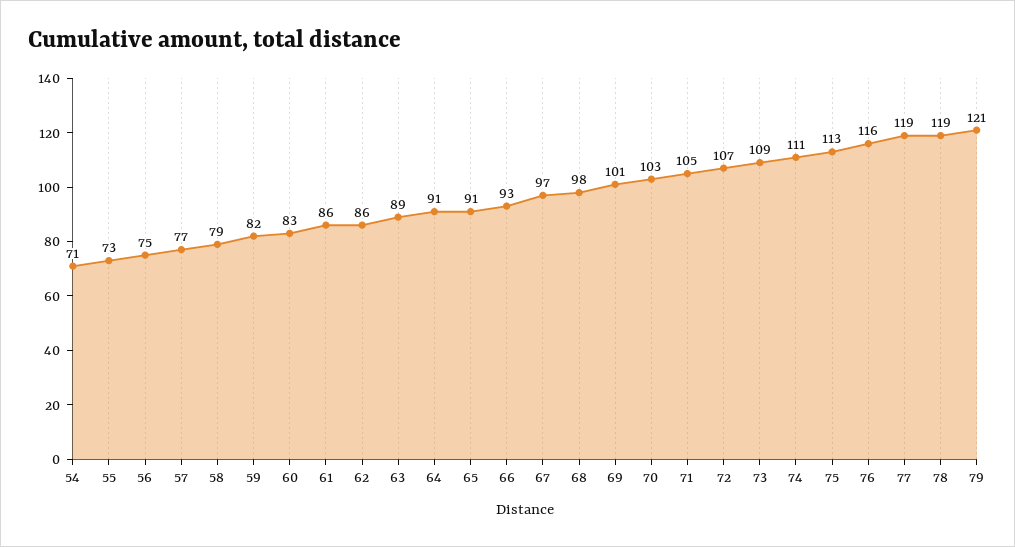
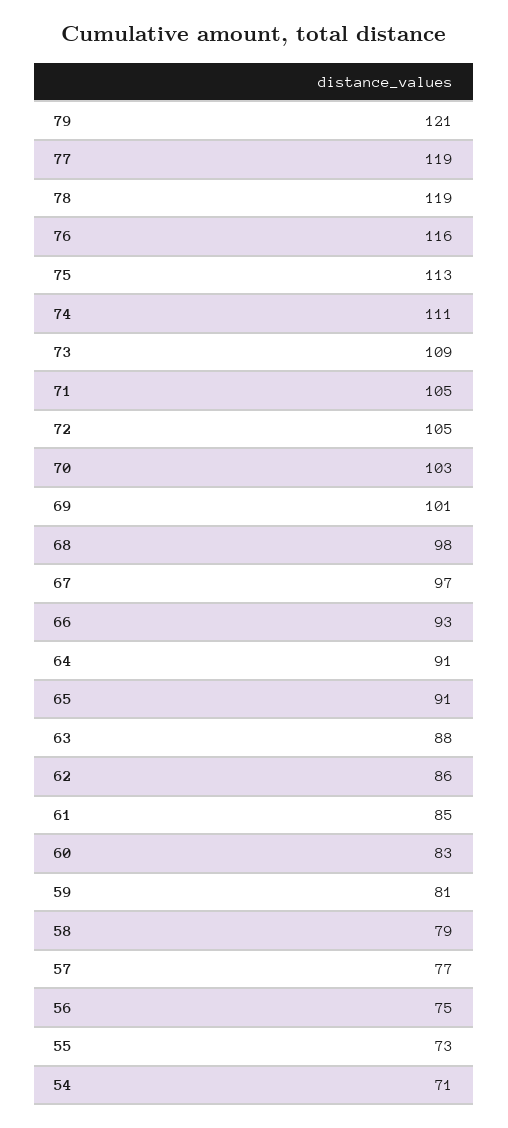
  {
    "54": 71,
    "55": 73,
    "56": 75,
    "57": 77,
    "58": 79,
-   "59": 82,
+   "59": 81,
    "60": 83,
-   "61": 86,
+   "61": 85,
    "62": 86,
-   "63": 89,
+   "63": 88,
    "64": 91,
    "65": 91,
    "66": 93,
    "67": 97,
    "68": 98,
    "69": 101,
    "70": 103,
    "71": 105,
-   "72": 107,
+   "72": 105,
    "73": 109,
    "74": 111,
    "75": 113,
    "76": 116,
    "77": 119,
    "78": 119,
    "79": 121
  }

